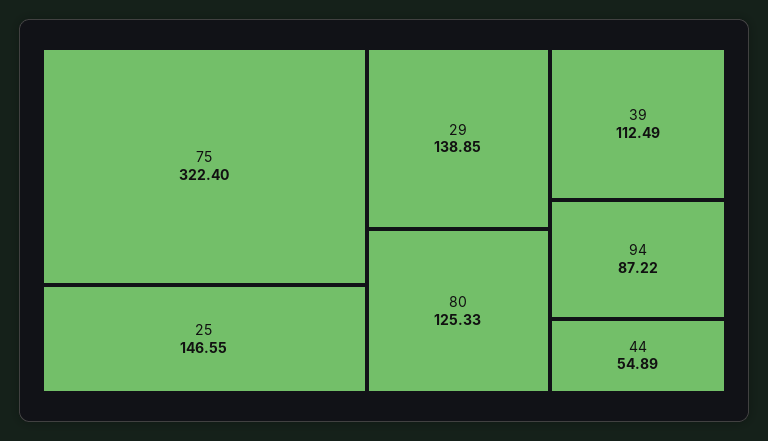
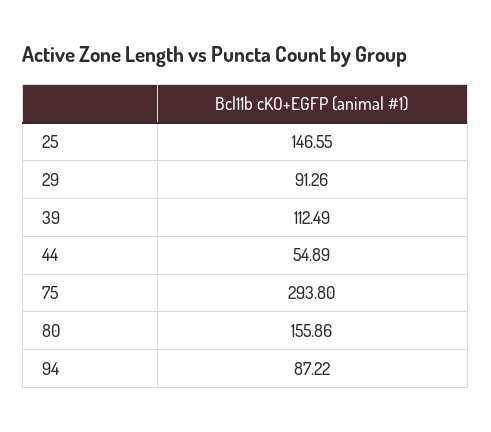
  {
-   "75": 322.4,
+   "75": 293.8,
    "25": 146.55,
-   "29": 138.85,
+   "29": 91.26,
-   "80": 125.33,
+   "80": 155.86,
    "39": 112.49,
    "94": 87.22,
    "44": 54.89
  }

